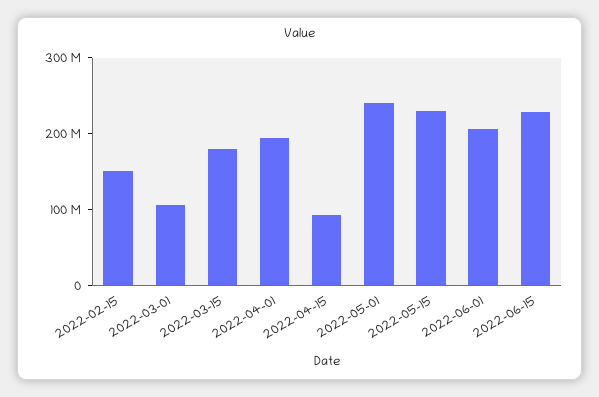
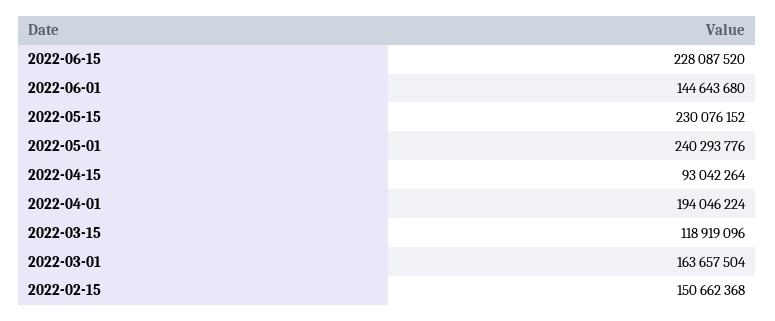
  {
    "2022-02-15": 150662368,
-   "2022-03-01": 100000000,
+   "2022-03-01": 163657504,
-   "2022-03-15": 180000000,
+   "2022-03-15": 118919096,
    "2022-04-01": 194046224,
    "2022-04-15": 93042264,
    "2022-05-01": 240293776,
    "2022-05-15": 230076152,
-   "2022-06-01": 200000000,
+   "2022-06-01": 144643680,
    "2022-06-15": 228087520
  }

